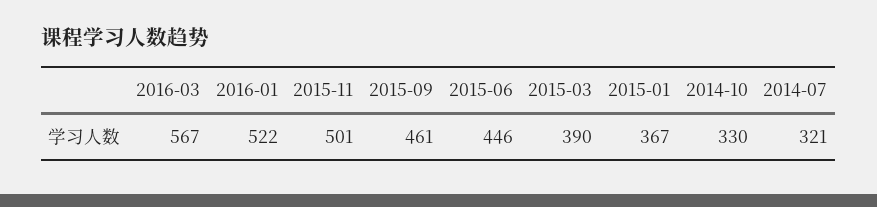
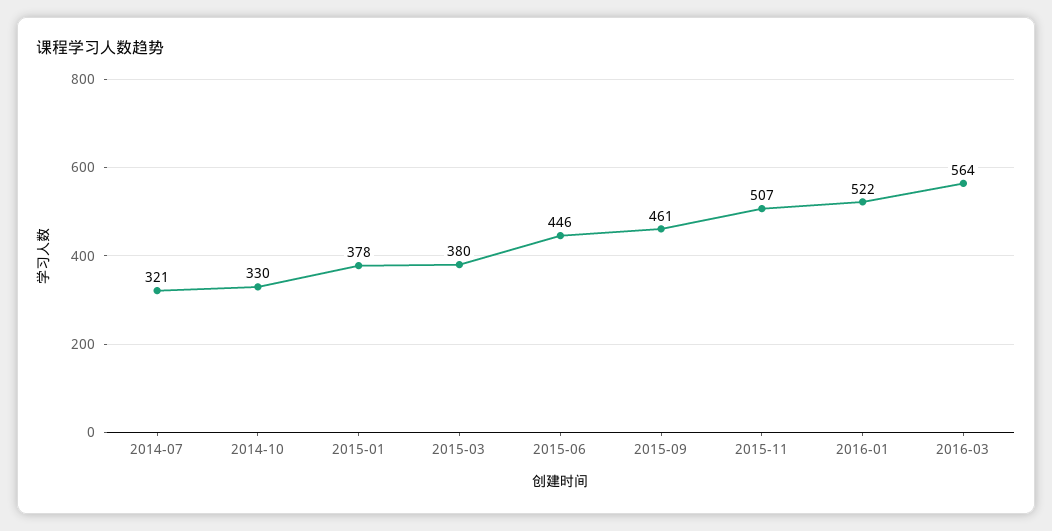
  {
-   "2016-03": 567,
+   "2016-03": 564,
    "2016-01": 522,
-   "2015-11": 501,
+   "2015-11": 507,
    "2015-09": 461,
    "2015-06": 446,
-   "2015-03": 390,
+   "2015-03": 380,
-   "2015-01": 367,
+   "2015-01": 378,
    "2014-10": 330,
    "2014-07": 321
  }

